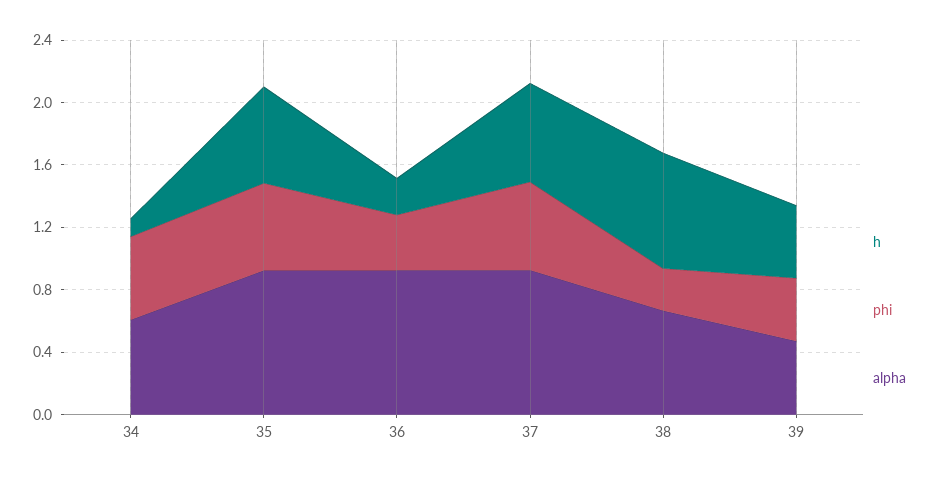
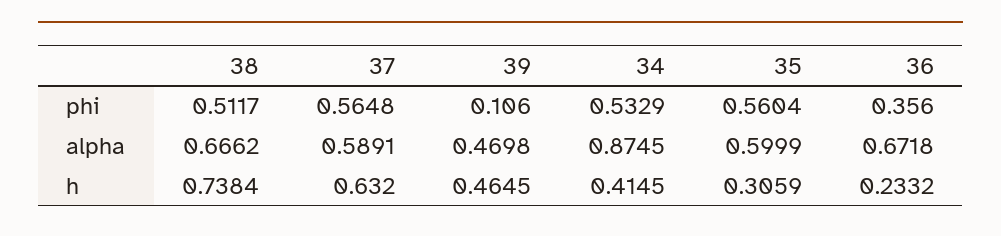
  {
    "h": {
-     "34": 0.1,
+     "34": 0.4145,
-     "35": 0.6,
+     "35": 0.3059,
      "36": 0.2332,
      "37": 0.632,
      "38": 0.7384,
      "39": 0.4645
    },
    "phi": {
      "34": 0.5329,
      "35": 0.5604,
      "36": 0.356,
      "37": 0.5648,
-     "38": 0.3,
+     "38": 0.5117,
-     "39": 0.4
+     "39": 0.106
    },
    "alpha": {
-     "34": 0.6,
+     "34": 0.8745,
-     "35": 0.9,
+     "35": 0.5999,
-     "36": 0.9,
+     "36": 0.6718,
-     "37": 0.9,
+     "37": 0.5891,
      "38": 0.6662,
      "39": 0.4698
    }
  }

